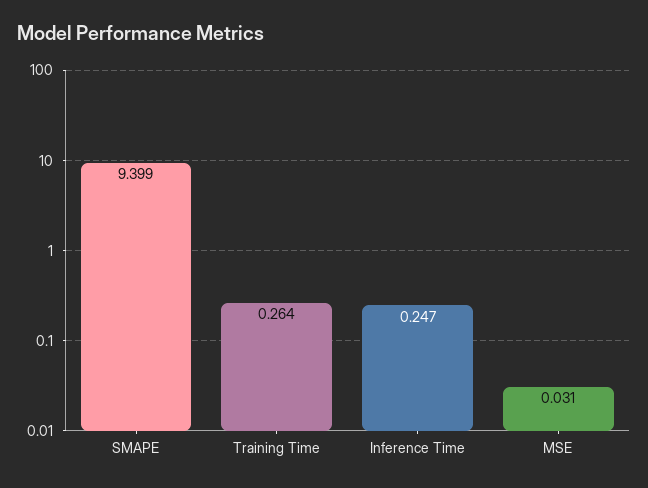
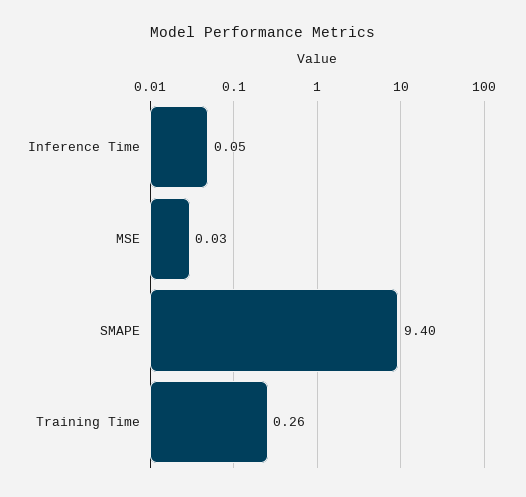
  {
    "SMAPE": 9.399,
    "Training Time": 0.264,
-   "Inference Time": 0.247,
+   "Inference Time": 0.05,
    "MSE": 0.031
  }

